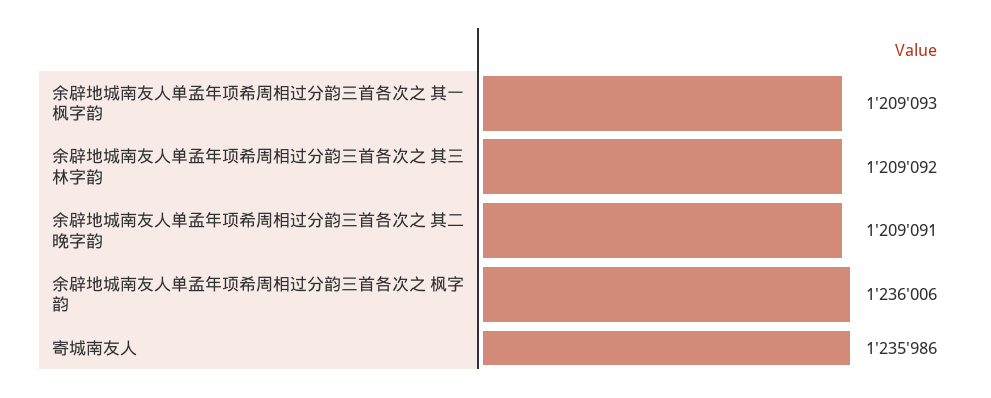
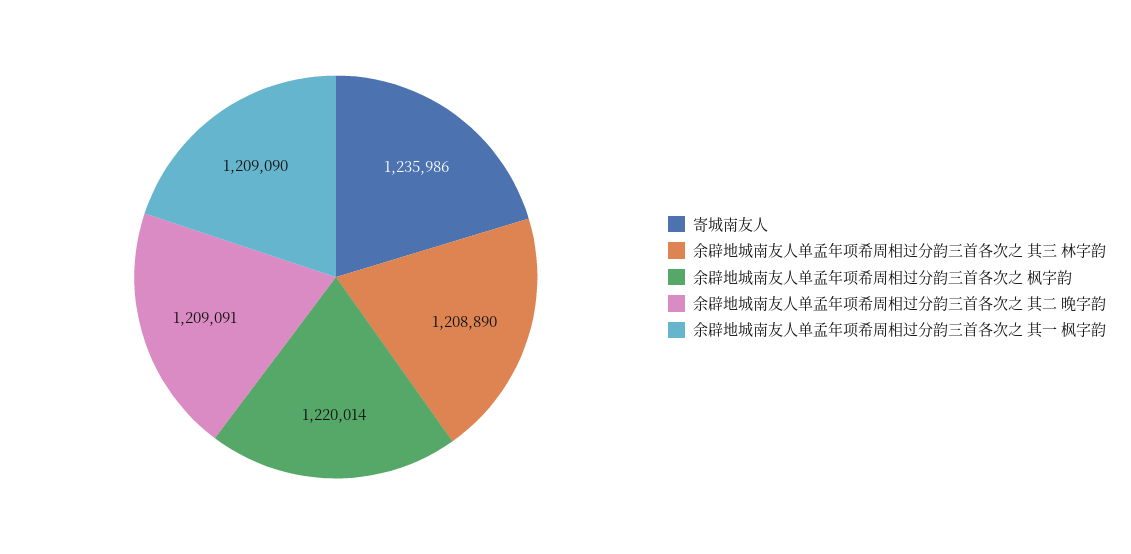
  {
-   "余辟地城南友人单孟年项希周相过分韵三首各次之 其一 枫字韵": 1209093,
+   "余辟地城南友人单孟年项希周相过分韵三首各次之 其一 枫字韵": 1209090,
-   "余辟地城南友人单孟年项希周相过分韵三首各次之 其三 林字韵": 1209092,
+   "余辟地城南友人单孟年项希周相过分韵三首各次之 其三 林字韵": 1208890,
    "余辟地城南友人单孟年项希周相过分韵三首各次之 其二 晚字韵": 1209091,
-   "余辟地城南友人单孟年项希周相过分韵三首各次之 枫字韵": 1236006,
+   "余辟地城南友人单孟年项希周相过分韵三首各次之 枫字韵": 1220014,
    "寄城南友人": 1235986
  }

